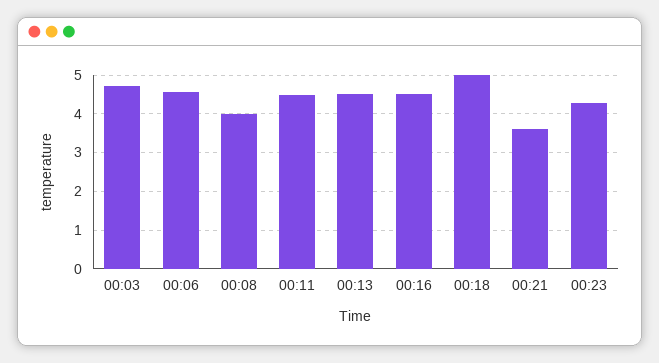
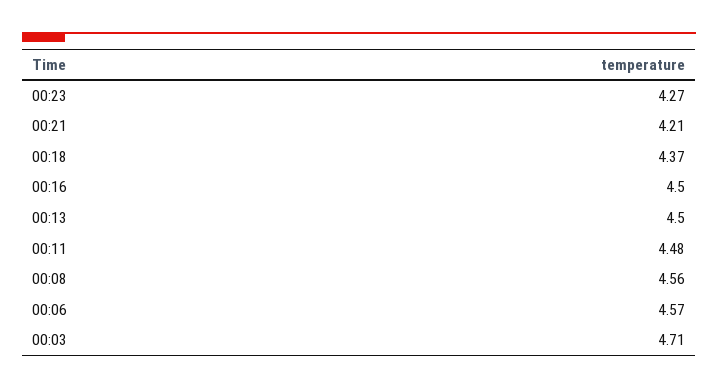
  {
    "00:03": 4.71,
    "00:06": 4.57,
-   "00:08": 4,
+   "00:08": 4.56,
    "00:11": 4.48,
    "00:13": 4.5,
    "00:16": 4.5,
-   "00:18": 5,
+   "00:18": 4.37,
-   "00:21": 3.6,
+   "00:21": 4.21,
    "00:23": 4.27
  }

